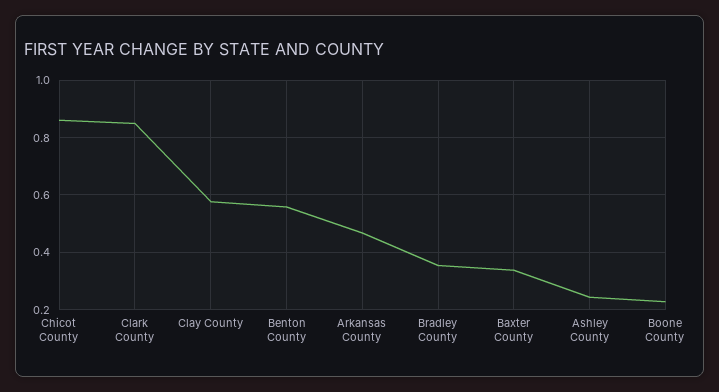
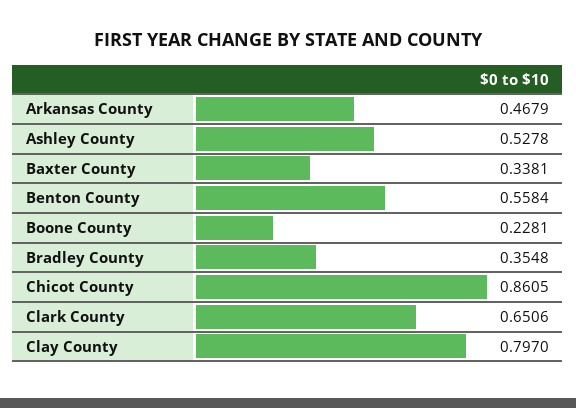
  {
    "Chicot County": 0.8605,
-   "Clark County": 0.85,
+   "Clark County": 0.6506,
-   "Clay County": 0.575,
+   "Clay County": 0.797,
    "Benton County": 0.5584,
    "Arkansas County": 0.4679,
    "Bradley County": 0.3548,
    "Baxter County": 0.3381,
-   "Ashley County": 0.25,
+   "Ashley County": 0.5278,
    "Boone County": 0.2281
  }

